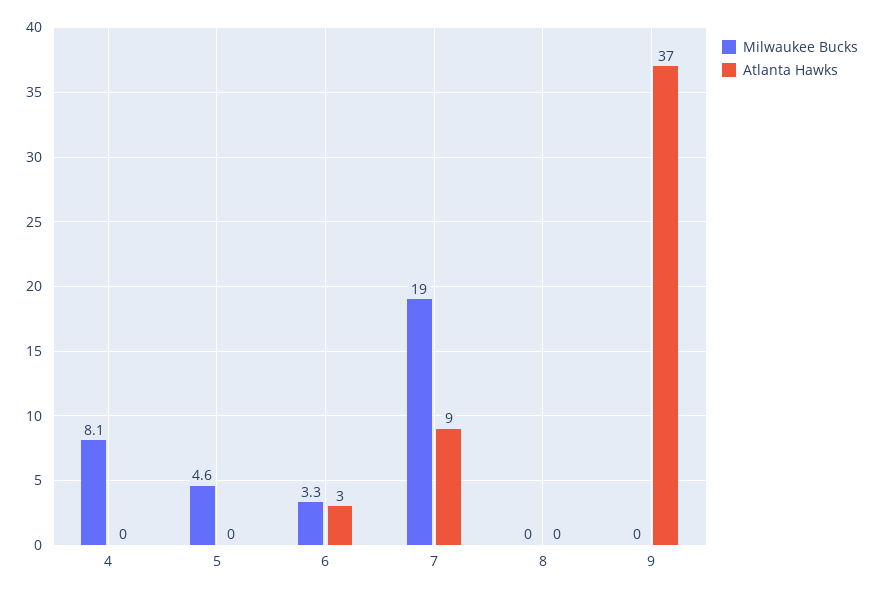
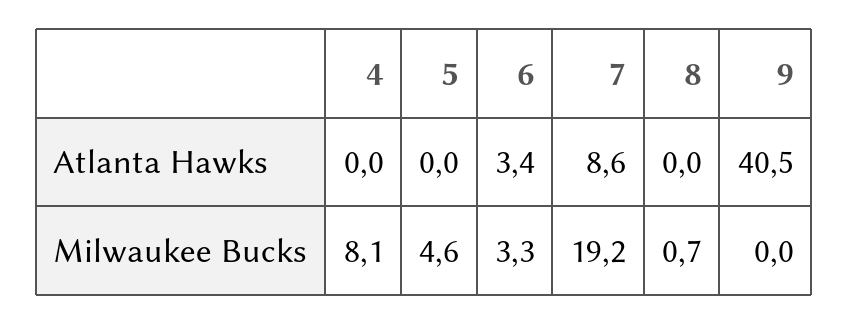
  {
    "Milwaukee Bucks": {
      "4": 8.1,
      "5": 4.6,
      "6": 3.3,
-     "7": 19,
+     "7": 19.2,
-     "8": 0,
+     "8": 0.7,
      "9": 0
    },
    "Atlanta Hawks": {
      "4": 0,
      "5": 0,
      "6": 3.4,
      "7": 8.6,
      "8": 0,
-     "9": 37
+     "9": 40.5
    }
  }

